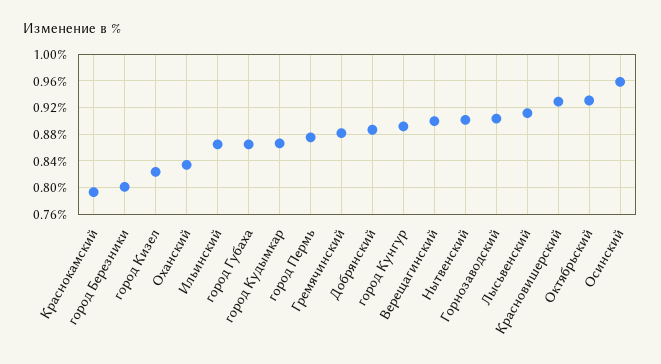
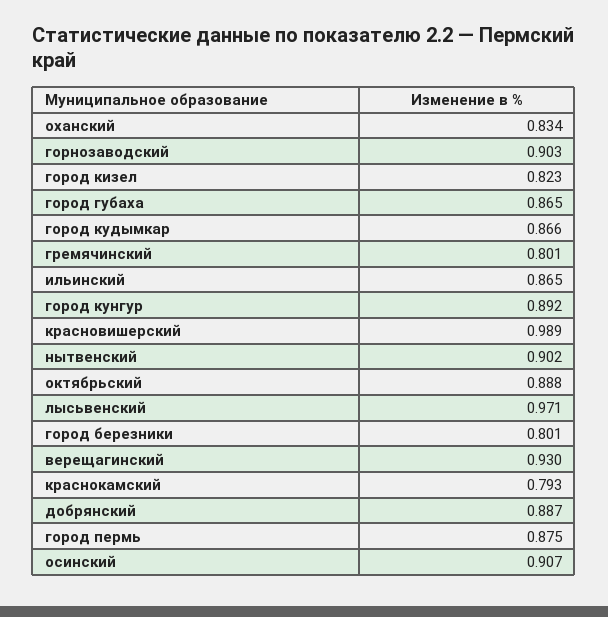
  {
    "Краснокамский": 0.793,
    "город Березники": 0.801,
    "город Кизел": 0.823,
    "Оханский": 0.834,
    "Ильинский": 0.865,
    "город Губаха": 0.865,
    "город Кудымкар": 0.866,
    "город Пермь": 0.875,
-   "Гремячинский": 0.88,
+   "Гремячинский": 0.801,
    "Добрянский": 0.887,
    "город Кунгур": 0.892,
-   "Верещагинский": 0.9,
+   "Верещагинский": 0.93,
    "Нытвенский": 0.902,
    "Горнозаводский": 0.903,
-   "Лысьвенский": 0.91,
+   "Лысьвенский": 0.971,
-   "Красновишерский": 0.93,
+   "Красновишерский": 0.989,
-   "Октябрьский": 0.93,
+   "Октябрьский": 0.888,
-   "Осинский": 0.96
+   "Осинский": 0.907
  }

